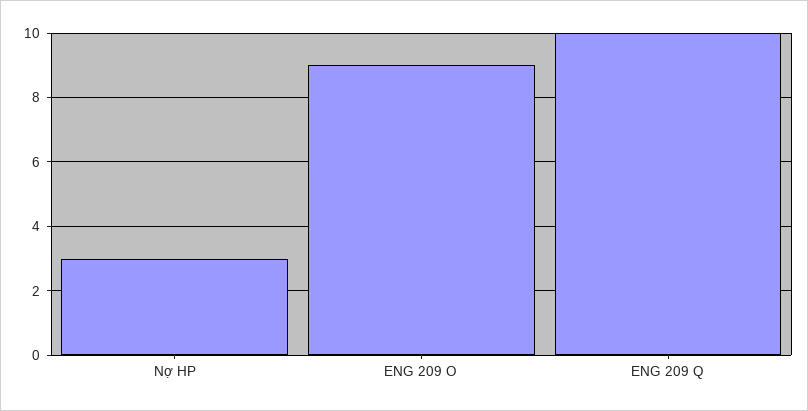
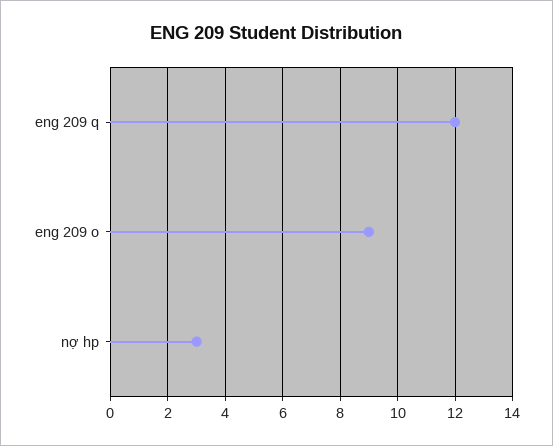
  {
    "Nợ HP": 3,
    "ENG 209 O": 9,
-   "ENG 209 Q": 10
+   "ENG 209 Q": 12
  }

